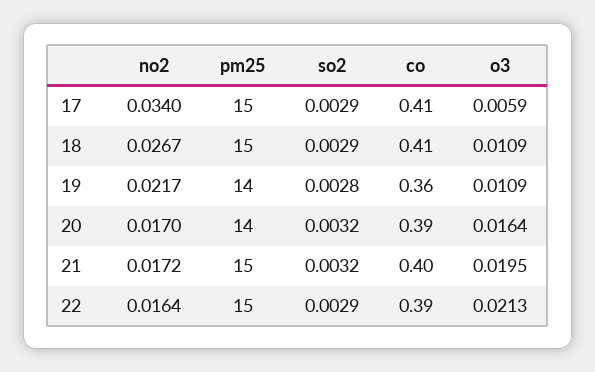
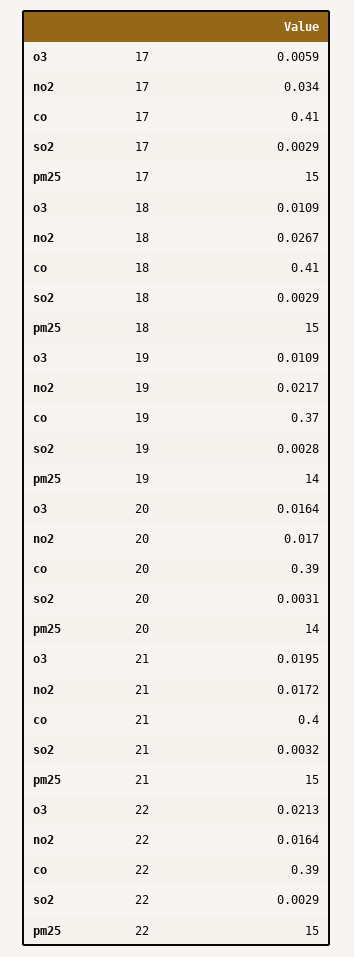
  {
    "no2": {
      "17": 0.034,
      "18": 0.0267,
      "19": 0.0217,
      "20": 0.017,
      "21": 0.0172,
      "22": 0.0164
    },
    "pm25": {
      "17": 15,
      "18": 15,
      "19": 14,
      "20": 14,
      "21": 15,
      "22": 15
    },
    "so2": {
      "17": 0.0029,
      "18": 0.0029,
      "19": 0.0028,
-     "20": 0.0032,
+     "20": 0.0031,
      "21": 0.0032,
      "22": 0.0029
    },
    "co": {
      "17": 0.41,
      "18": 0.41,
-     "19": 0.36,
+     "19": 0.37,
      "20": 0.39,
      "21": 0.4,
      "22": 0.39
    },
    "o3": {
      "17": 0.0059,
      "18": 0.0109,
      "19": 0.0109,
      "20": 0.0164,
      "21": 0.0195,
      "22": 0.0213
    }
  }

